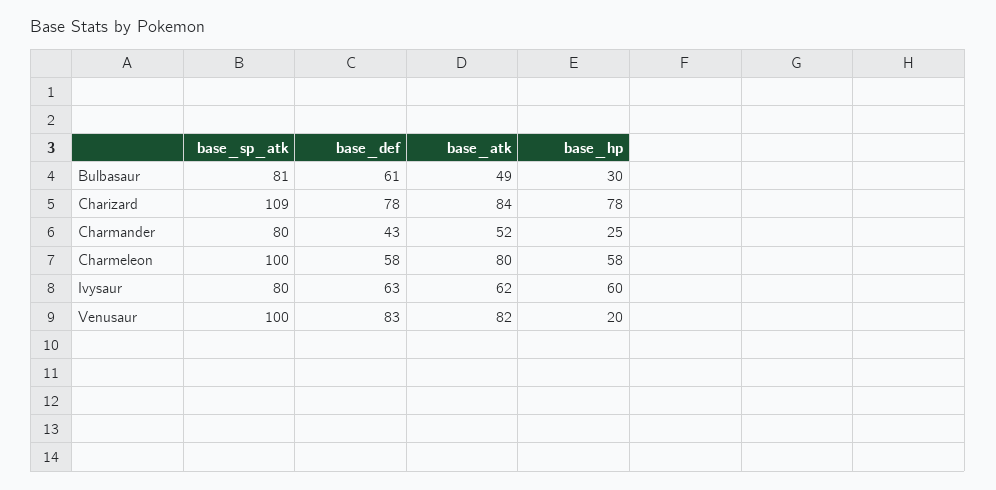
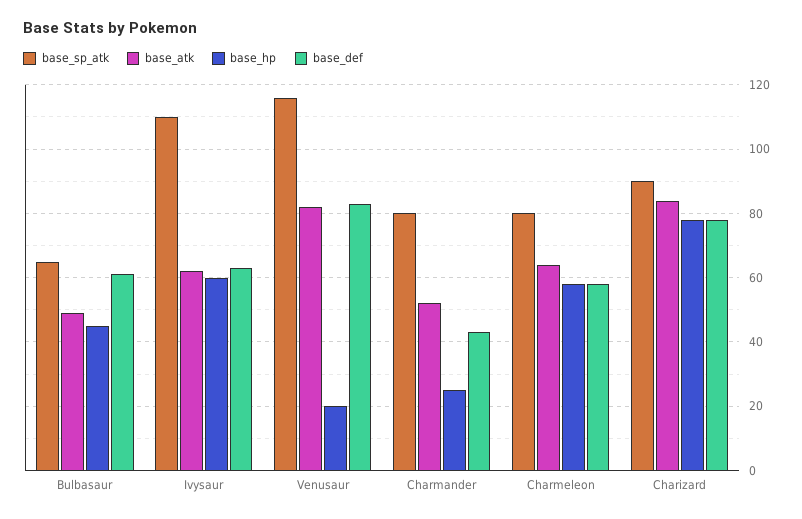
  {
    "base_sp_atk": {
-     "Bulbasaur": 81,
+     "Bulbasaur": 65,
-     "Charizard": 109,
+     "Charizard": 90,
      "Charmander": 80,
-     "Charmeleon": 100,
+     "Charmeleon": 80,
-     "Ivysaur": 80,
+     "Ivysaur": 110,
-     "Venusaur": 100
+     "Venusaur": 115
    },
    "base_def": {
      "Bulbasaur": 61,
      "Charizard": 78,
      "Charmander": 43,
      "Charmeleon": 58,
      "Ivysaur": 63,
      "Venusaur": 83
    },
    "base_atk": {
      "Bulbasaur": 49,
      "Charizard": 84,
      "Charmander": 52,
-     "Charmeleon": 80,
+     "Charmeleon": 65,
      "Ivysaur": 62,
      "Venusaur": 82
    },
    "base_hp": {
-     "Bulbasaur": 30,
+     "Bulbasaur": 45,
      "Charizard": 78,
      "Charmander": 25,
      "Charmeleon": 58,
      "Ivysaur": 60,
      "Venusaur": 20
    }
  }

